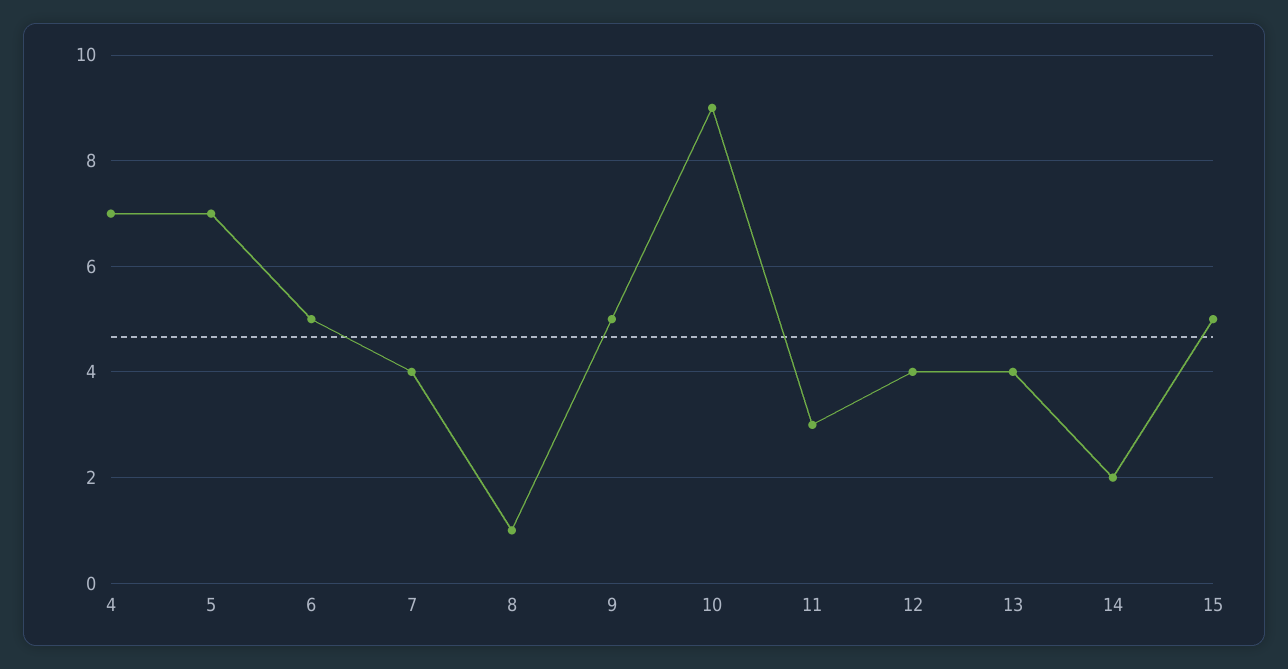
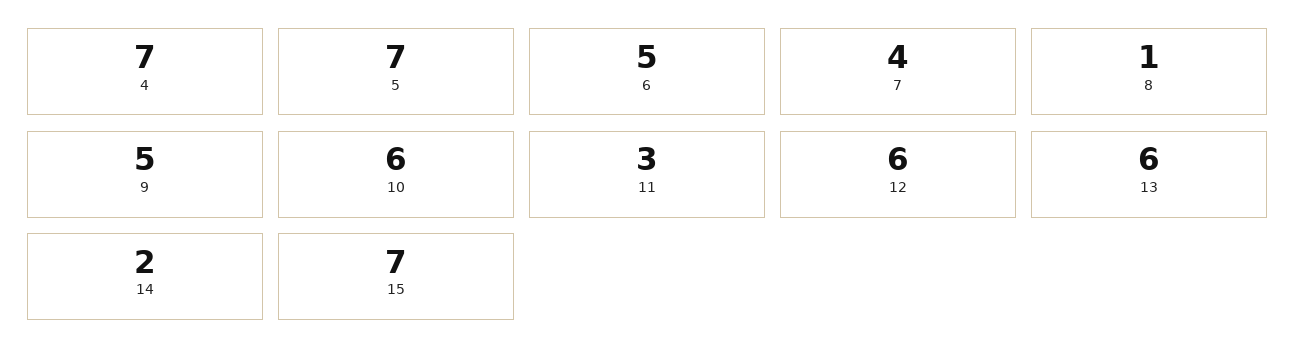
  {
    "4": 7,
    "5": 7,
    "6": 5,
    "7": 4,
    "8": 1,
    "9": 5,
-   "10": 9,
+   "10": 6,
    "11": 3,
-   "12": 4,
+   "12": 6,
-   "13": 4,
+   "13": 6,
    "14": 2,
-   "15": 5
+   "15": 7
  }

